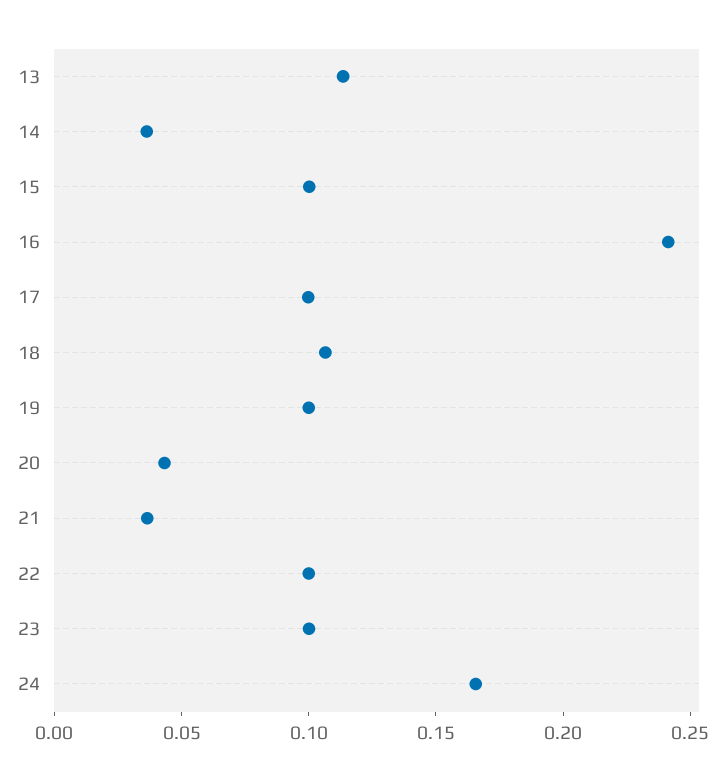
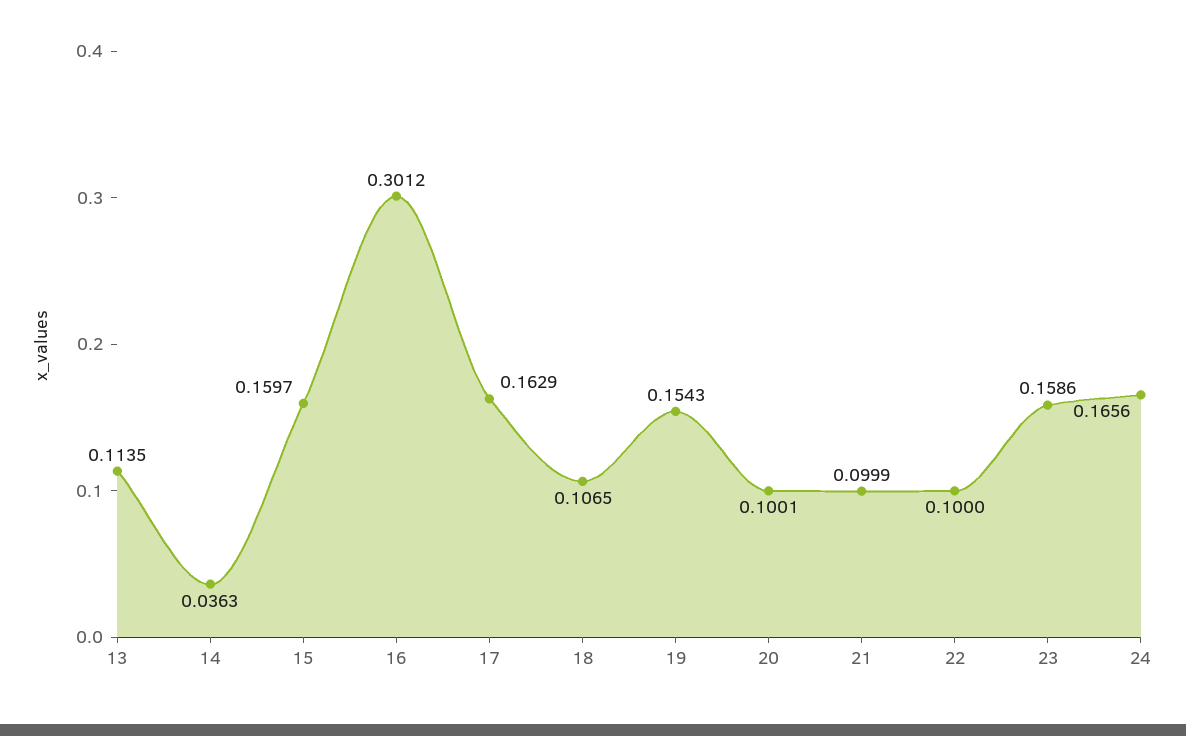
  {
    "13": 0.1135,
    "14": 0.0363,
-   "15": 0.1,
+   "15": 0.1597,
-   "16": 0.24,
+   "16": 0.3012,
-   "17": 0.1,
+   "17": 0.1629,
    "18": 0.1065,
-   "19": 0.1,
+   "19": 0.1543,
-   "20": 0.04,
+   "20": 0.1001,
-   "21": 0.04,
+   "21": 0.0999,
    "22": 0.1,
-   "23": 0.1,
+   "23": 0.1586,
    "24": 0.1656
  }

